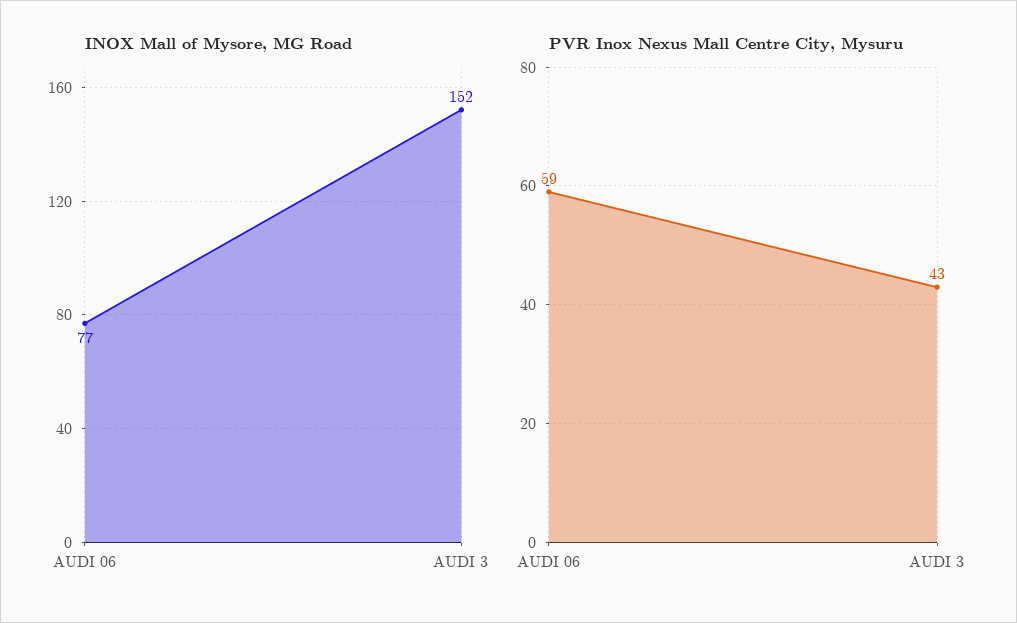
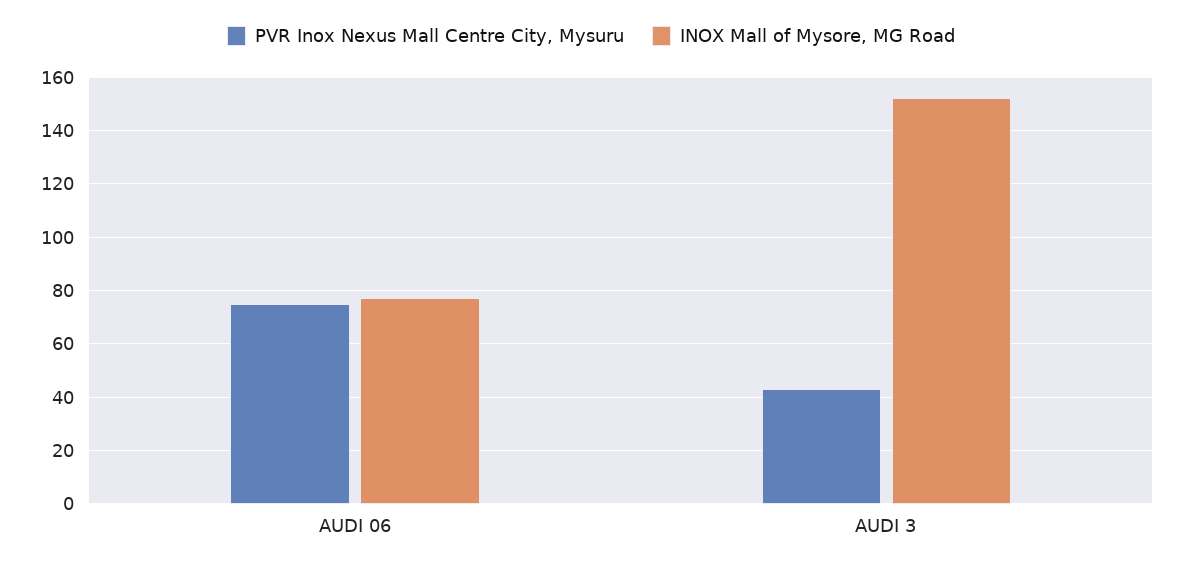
  {
    "INOX Mall of Mysore, MG Road": {
      "AUDI 06": 77,
      "AUDI 3": 152
    },
    "PVR Inox Nexus Mall Centre City, Mysuru": {
-     "AUDI 06": 59,
+     "AUDI 06": 75,
      "AUDI 3": 43
    }
  }

